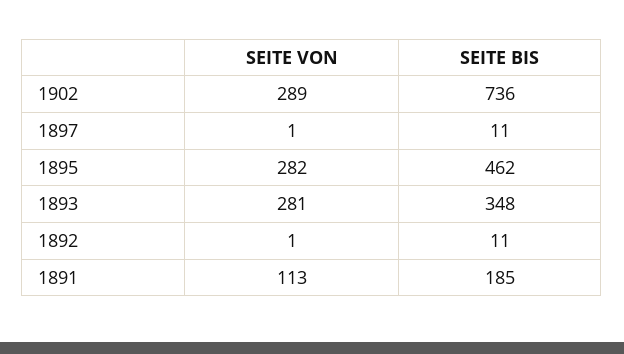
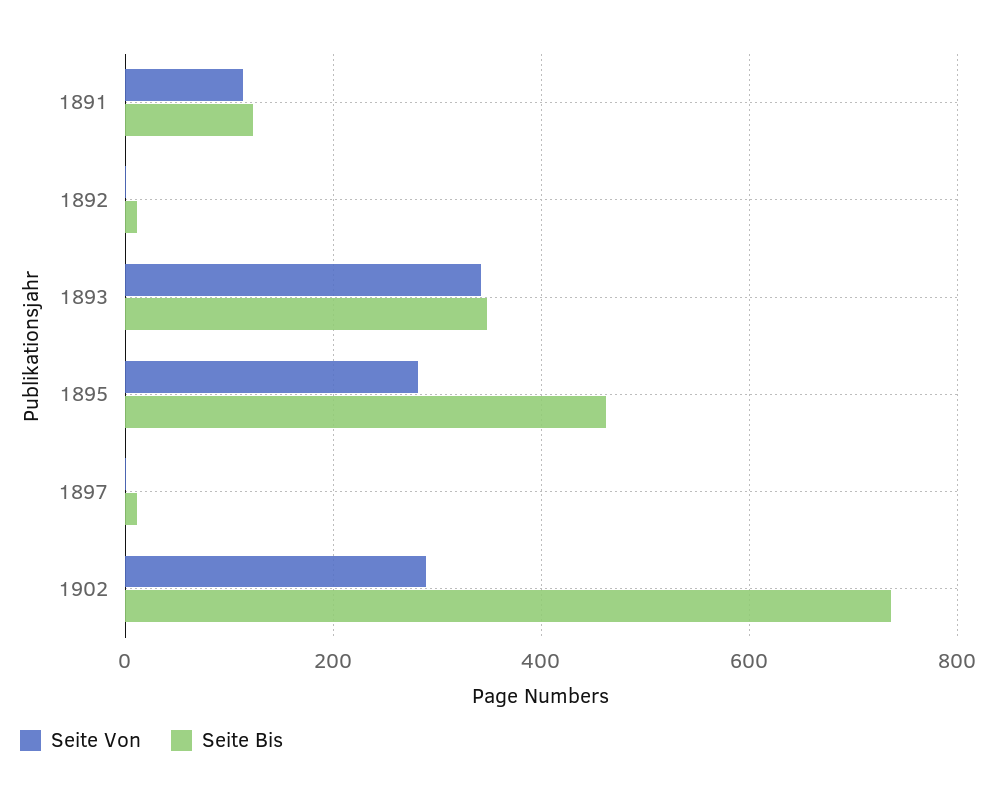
  {
    "SEITE VON": {
      "1902": 289,
      "1897": 1,
      "1895": 282,
-     "1893": 281,
+     "1893": 340,
      "1892": 1,
      "1891": 113
    },
    "SEITE BIS": {
      "1902": 736,
      "1897": 11,
      "1895": 462,
      "1893": 348,
      "1892": 11,
-     "1891": 185
+     "1891": 120
    }
  }

